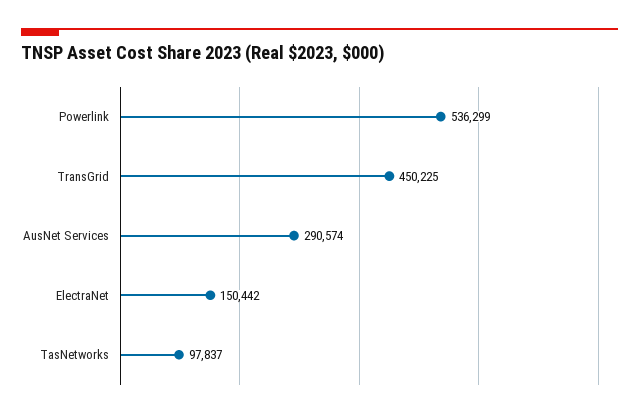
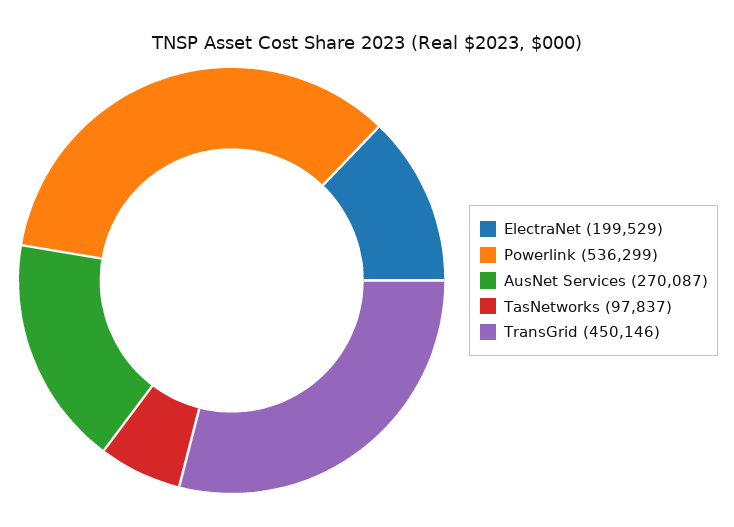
  {
    "Powerlink": 536299,
-   "TransGrid": 450225,
+   "TransGrid": 450146,
-   "AusNet Services": 290574,
+   "AusNet Services": 270087,
-   "ElectraNet": 150442,
+   "ElectraNet": 199529,
    "TasNetworks": 97837
  }

